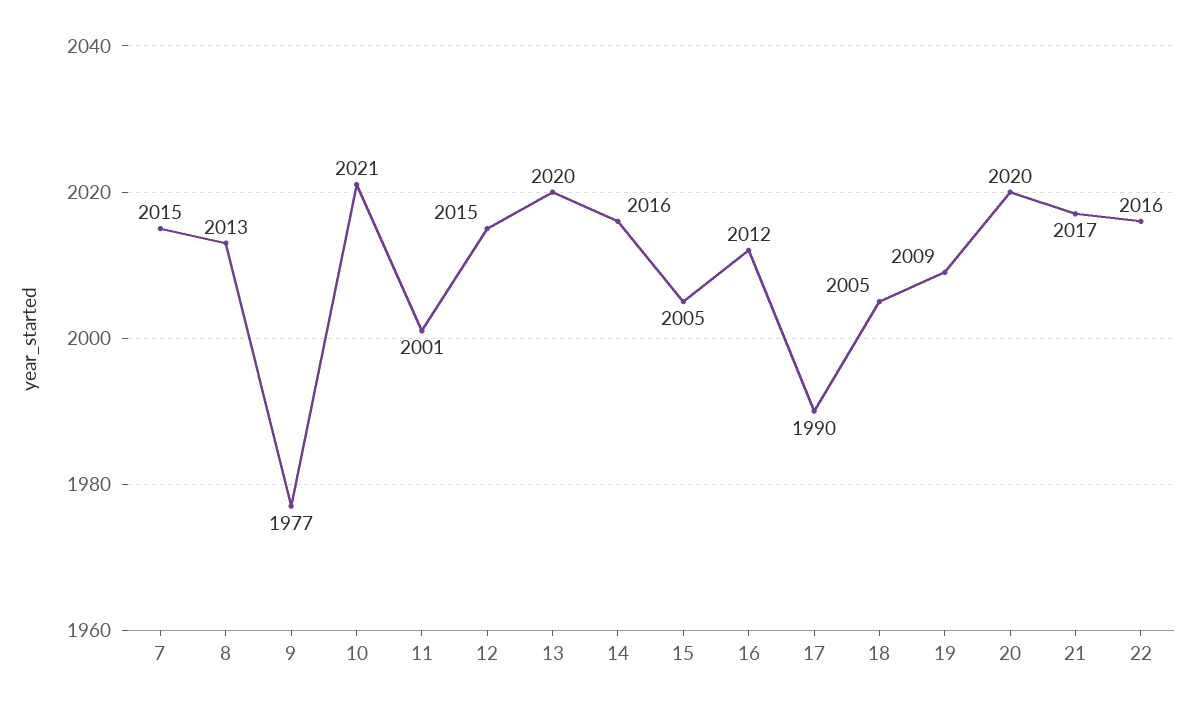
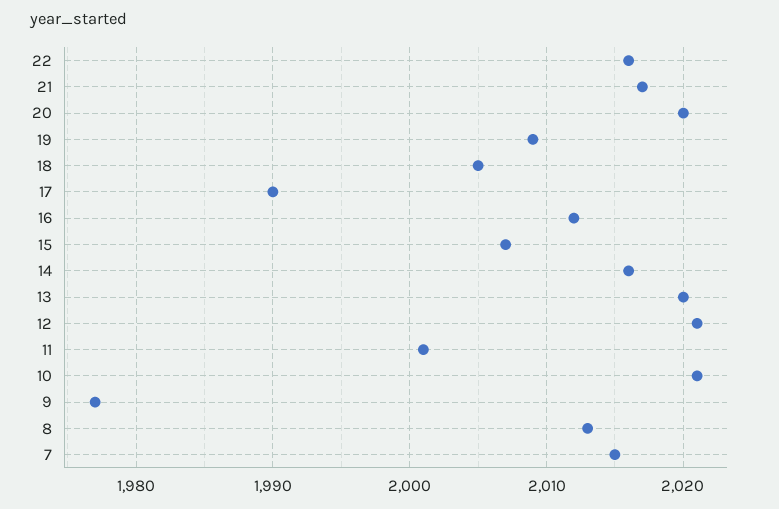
  {
    "7": 2015,
    "8": 2013,
    "9": 1977,
    "10": 2021,
    "11": 2001,
-   "12": 2015,
+   "12": 2021,
    "13": 2020,
    "14": 2016,
-   "15": 2005,
+   "15": 2007,
    "16": 2012,
    "17": 1990,
    "18": 2005,
    "19": 2009,
    "20": 2020,
    "21": 2017,
    "22": 2016
  }

